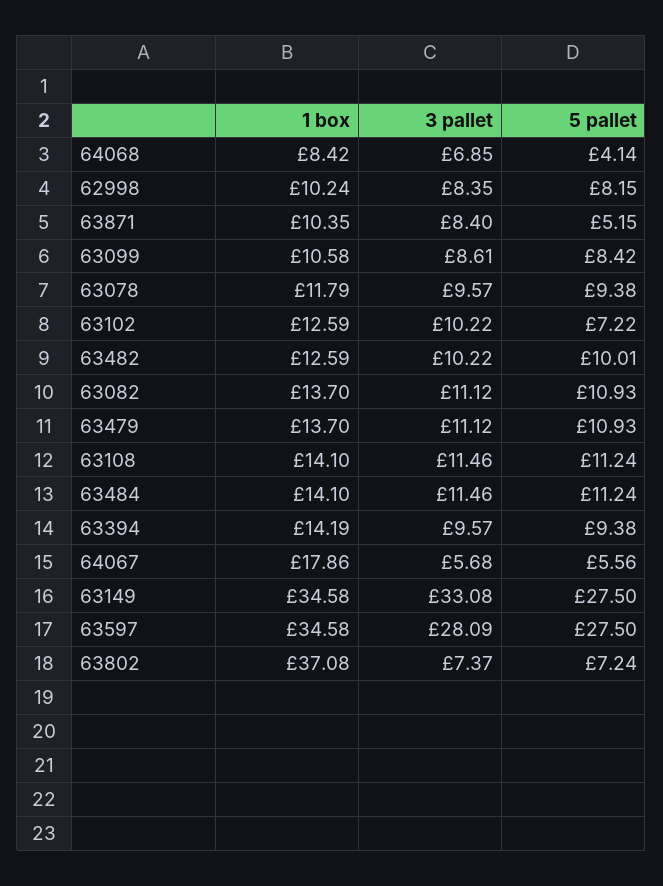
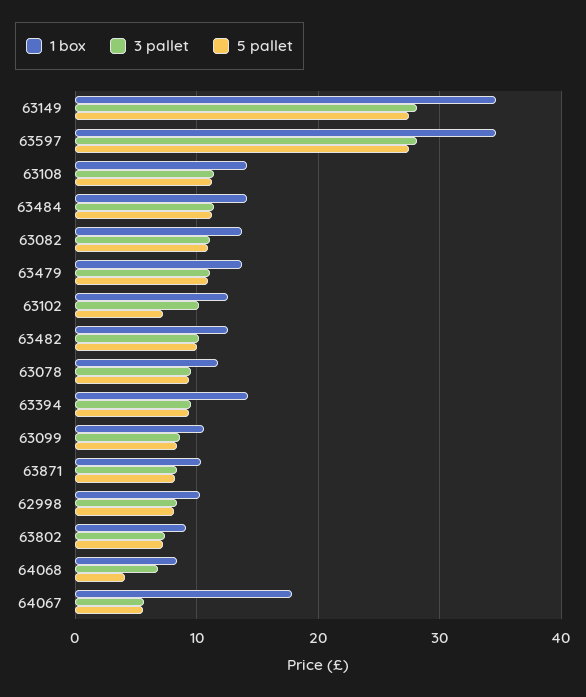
  {
    "1 box": {
      "64068": 8.42,
      "62998": 10.24,
      "63871": 10.35,
      "63099": 10.58,
      "63078": 11.79,
      "63102": 12.59,
      "63482": 12.59,
      "63082": 13.7,
      "63479": 13.7,
      "63108": 14.1,
      "63484": 14.1,
      "63394": 14.19,
      "64067": 17.86,
      "63149": 34.58,
      "63597": 34.58,
-     "63802": 37.08
+     "63802": 9
    },
    "3 pallet": {
      "64068": 6.85,
      "62998": 8.35,
      "63871": 8.4,
      "63099": 8.61,
      "63078": 9.57,
      "63102": 10.22,
      "63482": 10.22,
      "63082": 11.12,
      "63479": 11.12,
      "63108": 11.46,
      "63484": 11.46,
      "63394": 9.57,
      "64067": 5.68,
-     "63149": 33.08,
+     "63149": 28,
      "63597": 28.09,
      "63802": 7.37
    },
    "5 pallet": {
      "64068": 4.14,
      "62998": 8.15,
-     "63871": 5.15,
+     "63871": 8,
      "63099": 8.42,
      "63078": 9.38,
      "63102": 7.22,
      "63482": 10.01,
      "63082": 10.93,
      "63479": 10.93,
      "63108": 11.24,
      "63484": 11.24,
      "63394": 9.38,
      "64067": 5.56,
      "63149": 27.5,
      "63597": 27.5,
      "63802": 7.24
    }
  }

